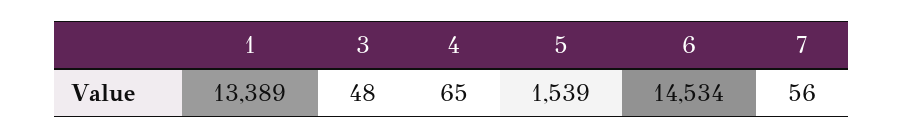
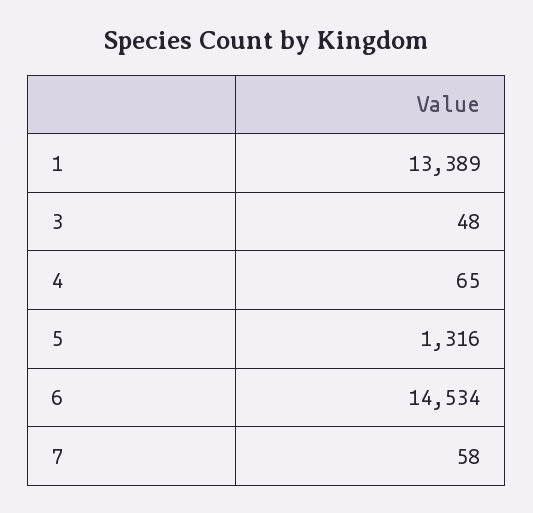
  {
    "1": 13389,
    "3": 48,
    "4": 65,
-   "5": 1539,
+   "5": 1316,
    "6": 14534,
-   "7": 56
+   "7": 58
  }

